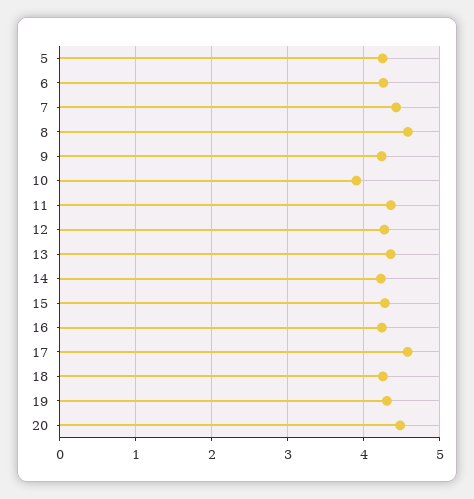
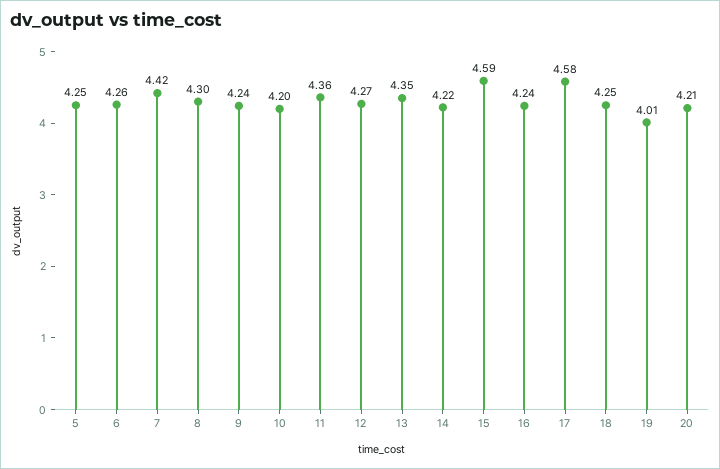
  {
    "5": 4.25,
    "6": 4.26,
    "7": 4.42,
-   "8": 4.6,
+   "8": 4.3,
    "9": 4.24,
-   "10": 3.9,
+   "10": 4.2,
    "11": 4.36,
    "12": 4.27,
    "13": 4.35,
    "14": 4.22,
-   "15": 4.3,
+   "15": 4.59,
    "16": 4.24,
    "17": 4.58,
    "18": 4.25,
-   "19": 4.3,
+   "19": 4.01,
-   "20": 4.5
+   "20": 4.21
  }

